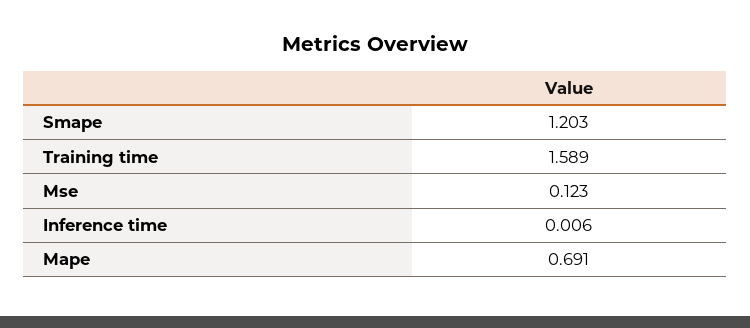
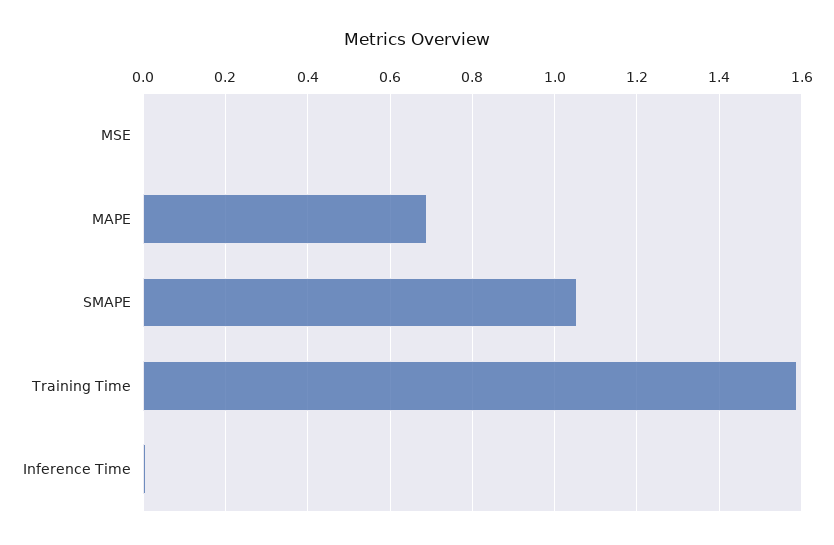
  {
-   "Smape": 1.203,
+   "Smape": 1.06,
    "Training time": 1.589,
-   "Mse": 0.123,
+   "Mse": 0,
    "Inference time": 0.006,
    "Mape": 0.691
  }

